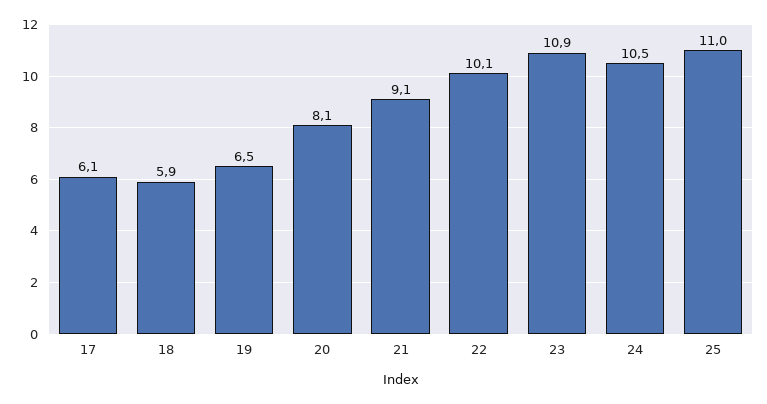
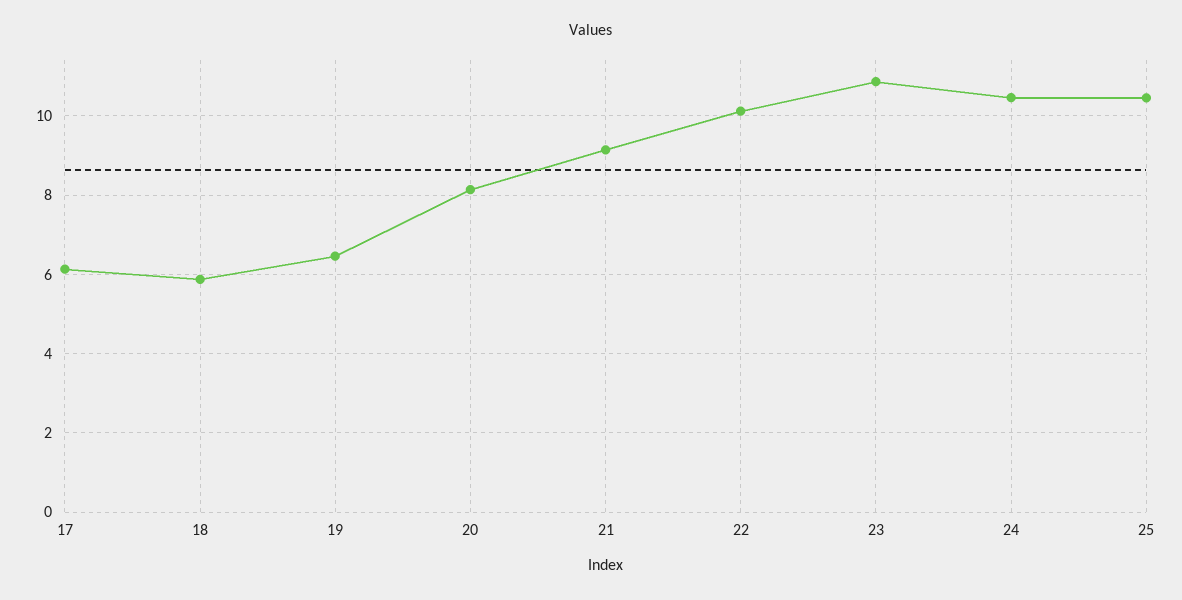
  {
    "17": 6.1,
    "18": 5.9,
    "19": 6.5,
    "20": 8.1,
    "21": 9.1,
    "22": 10.1,
    "23": 10.9,
    "24": 10.5,
-   "25": 11
+   "25": 10.4
  }

